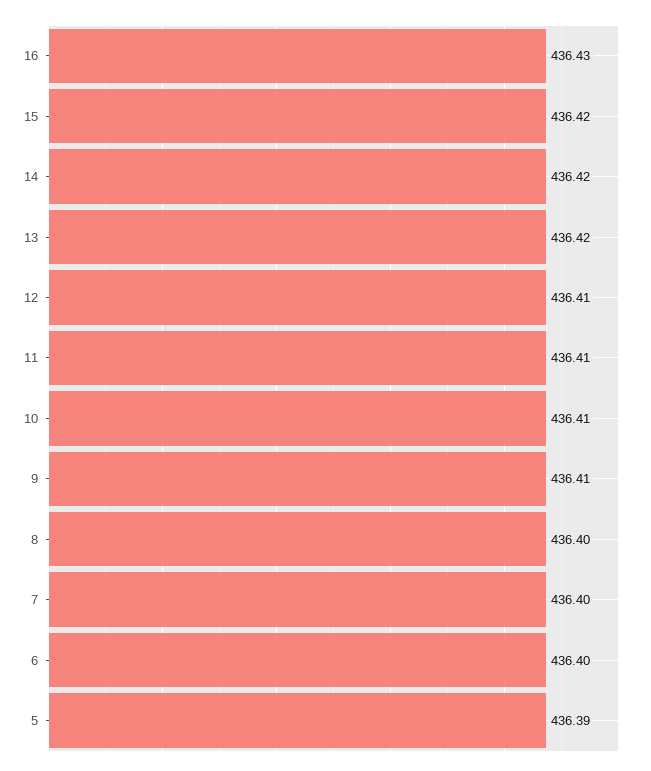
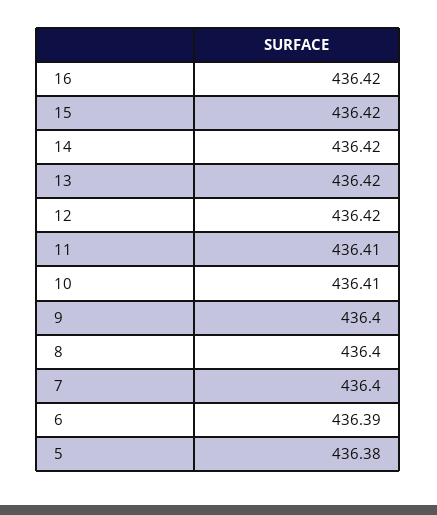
  {
-   "16": 436.43,
+   "16": 436.42,
    "15": 436.42,
    "14": 436.42,
    "13": 436.42,
-   "12": 436.41,
+   "12": 436.42,
    "11": 436.41,
    "10": 436.41,
-   "9": 436.41,
+   "9": 436.4,
    "8": 436.4,
    "7": 436.4,
-   "6": 436.4,
+   "6": 436.39,
-   "5": 436.39
+   "5": 436.38
  }

